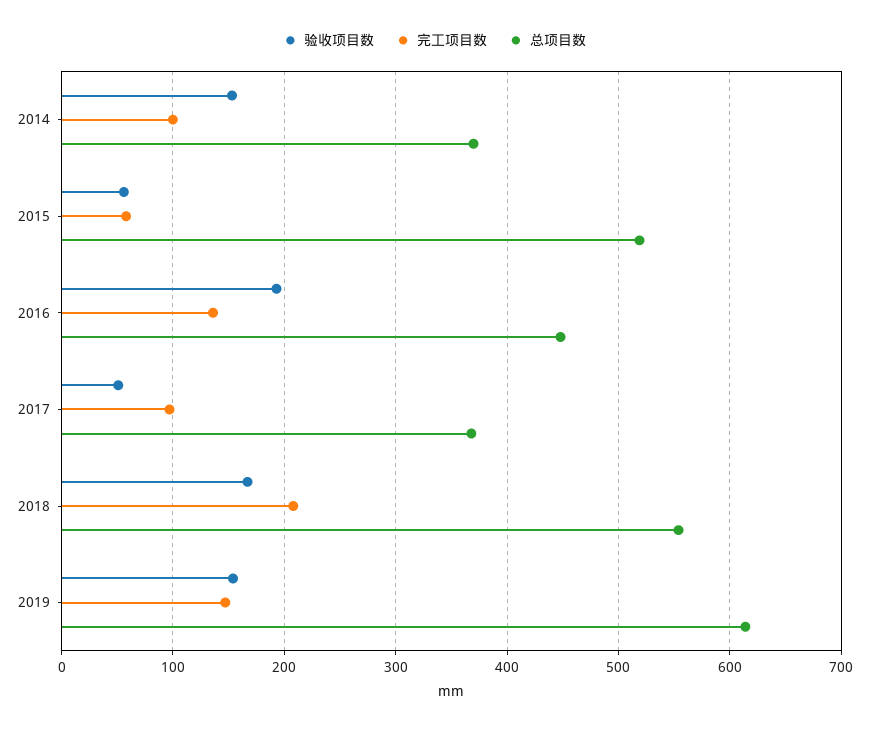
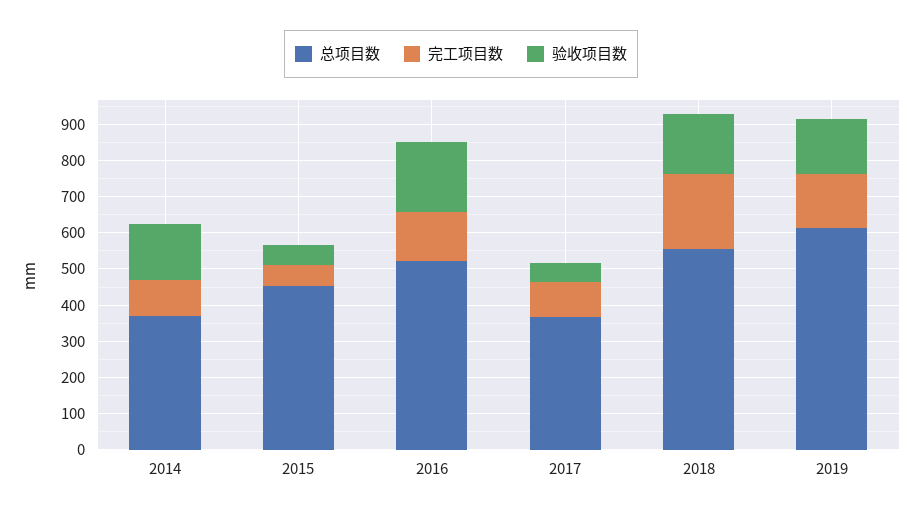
  {
    "验收项目数": {
      "2014": 150,
      "2015": 60,
      "2016": 190,
      "2017": 50,
      "2018": 170,
      "2019": 150
    },
    "完工项目数": {
      "2014": 100,
      "2015": 60,
      "2016": 140,
      "2017": 100,
      "2018": 210,
      "2019": 150
    },
    "总项目数": {
      "2014": 370,
-     "2015": 520,
+     "2015": 450,
-     "2016": 450,
+     "2016": 525,
      "2017": 370,
      "2018": 550,
      "2019": 610
    }
  }

